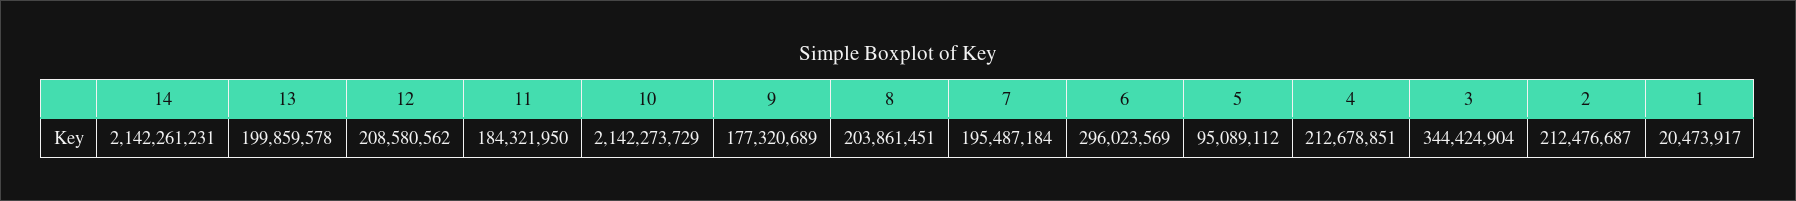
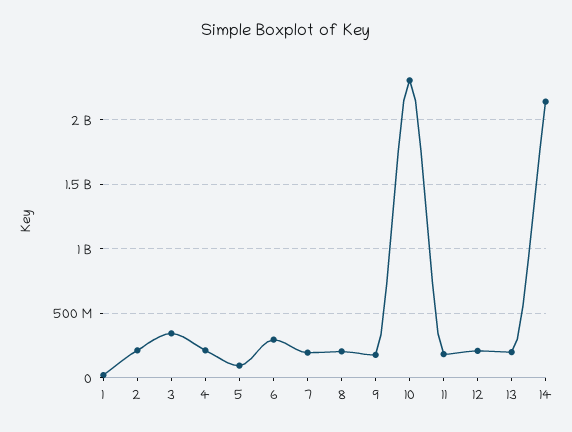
  {
    "14": 2142261231,
    "13": 199859578,
    "12": 208580562,
    "11": 184321950,
-   "10": 2142273729,
+   "10": 2300000000,
    "9": 177320689,
    "8": 203861451,
    "7": 195487184,
    "6": 296023569,
    "5": 95089112,
    "4": 212678851,
    "3": 344424904,
    "2": 212476687,
    "1": 20473917
  }

